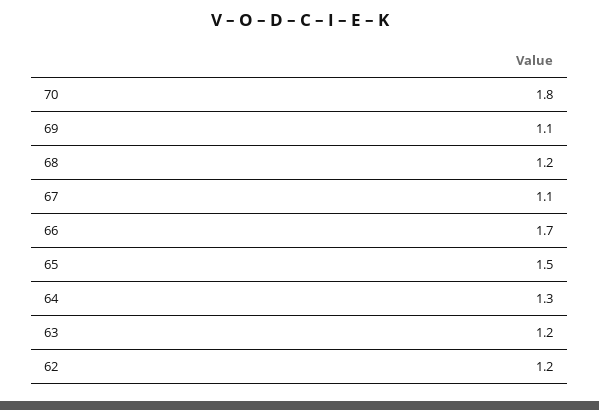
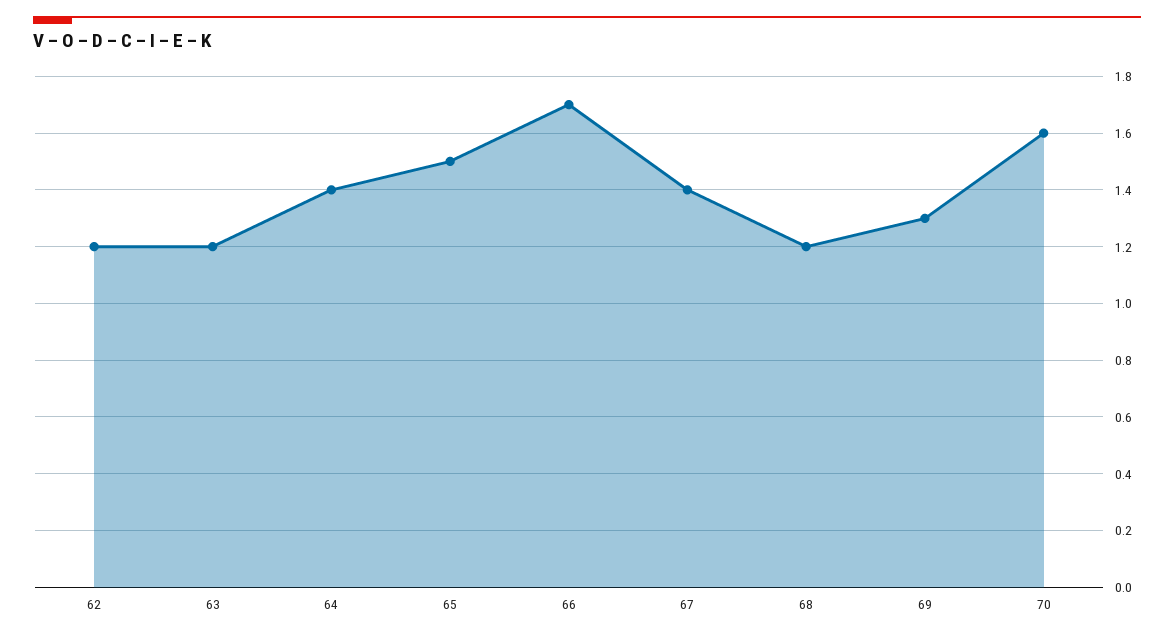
  {
-   "70": 1.8,
+   "70": 1.6,
-   "69": 1.1,
+   "69": 1.3,
    "68": 1.2,
-   "67": 1.1,
+   "67": 1.4,
    "66": 1.7,
    "65": 1.5,
-   "64": 1.3,
+   "64": 1.4,
    "63": 1.2,
    "62": 1.2
  }

